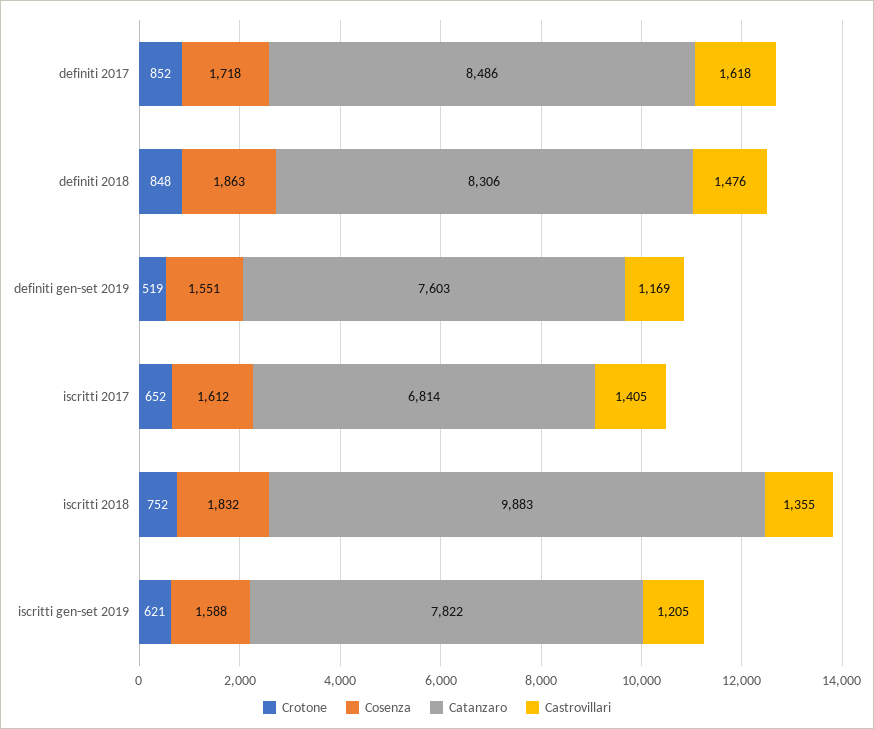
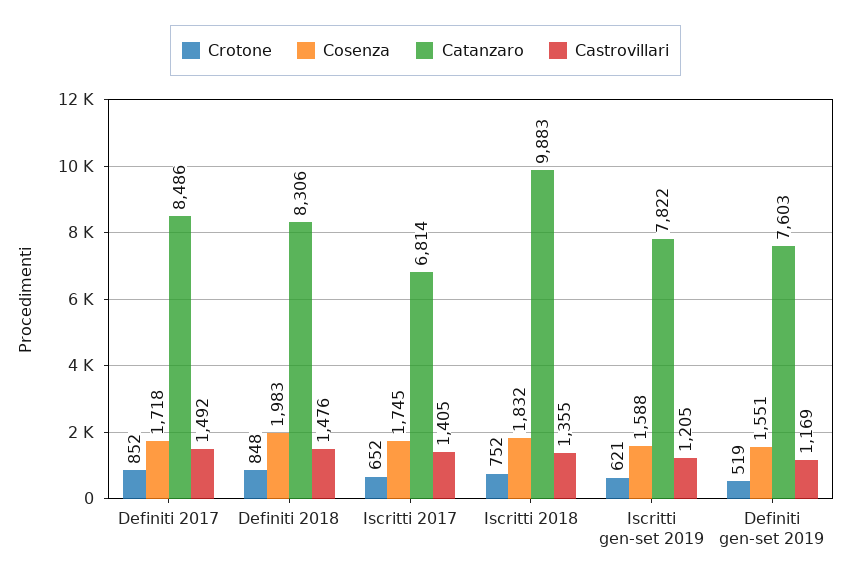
  {
    "Crotone": {
      "definiti 2017": 852,
      "definiti 2018": 848,
      "definiti gen-set 2019": 519,
      "iscritti 2017": 652,
      "iscritti 2018": 752,
      "iscritti gen-set 2019": 621
    },
    "Cosenza": {
      "definiti 2017": 1718,
-     "definiti 2018": 1863,
+     "definiti 2018": 1983,
      "definiti gen-set 2019": 1551,
-     "iscritti 2017": 1612,
+     "iscritti 2017": 1745,
      "iscritti 2018": 1832,
      "iscritti gen-set 2019": 1588
    },
    "Catanzaro": {
      "definiti 2017": 8486,
      "definiti 2018": 8306,
      "definiti gen-set 2019": 7603,
      "iscritti 2017": 6814,
      "iscritti 2018": 9883,
      "iscritti gen-set 2019": 7822
    },
    "Castrovillari": {
-     "definiti 2017": 1618,
+     "definiti 2017": 1492,
      "definiti 2018": 1476,
      "definiti gen-set 2019": 1169,
      "iscritti 2017": 1405,
      "iscritti 2018": 1355,
      "iscritti gen-set 2019": 1205
    }
  }

